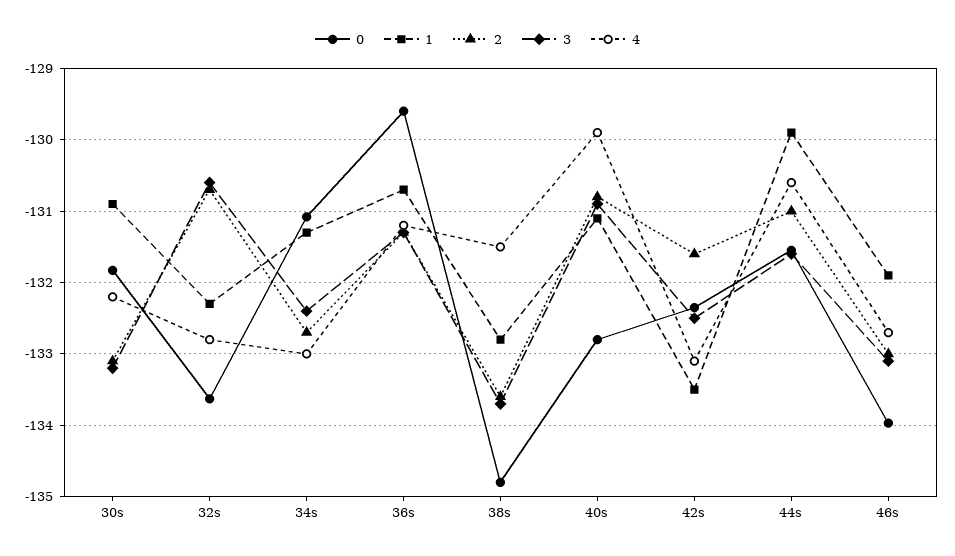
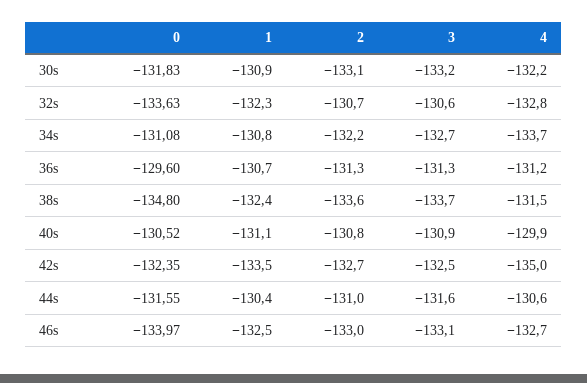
  {
    "0": {
      "30s": -131.83,
      "32s": -133.63,
      "34s": -131.08,
      "36s": -129.6,
      "38s": -134.8,
-     "40s": -132.8,
+     "40s": -130.52,
      "42s": -132.35,
      "44s": -131.55,
      "46s": -133.97
    },
    "1": {
      "30s": -130.9,
      "32s": -132.3,
-     "34s": -131.3,
+     "34s": -130.8,
      "36s": -130.7,
-     "38s": -132.8,
+     "38s": -132.4,
      "40s": -131.1,
      "42s": -133.5,
-     "44s": -129.9,
+     "44s": -130.4,
-     "46s": -131.9
+     "46s": -132.5
    },
    "2": {
      "30s": -133.1,
      "32s": -130.7,
-     "34s": -132.7,
+     "34s": -132.2,
      "36s": -131.3,
      "38s": -133.6,
      "40s": -130.8,
-     "42s": -131.6,
+     "42s": -132.7,
      "44s": -131,
      "46s": -133
    },
    "3": {
      "30s": -133.2,
      "32s": -130.6,
-     "34s": -132.4,
+     "34s": -132.7,
      "36s": -131.3,
      "38s": -133.7,
      "40s": -130.9,
      "42s": -132.5,
      "44s": -131.6,
      "46s": -133.1
    },
    "4": {
      "30s": -132.2,
      "32s": -132.8,
-     "34s": -133,
+     "34s": -133.7,
      "36s": -131.2,
      "38s": -131.5,
      "40s": -129.9,
-     "42s": -133.1,
+     "42s": -135,
      "44s": -130.6,
      "46s": -132.7
    }
  }

